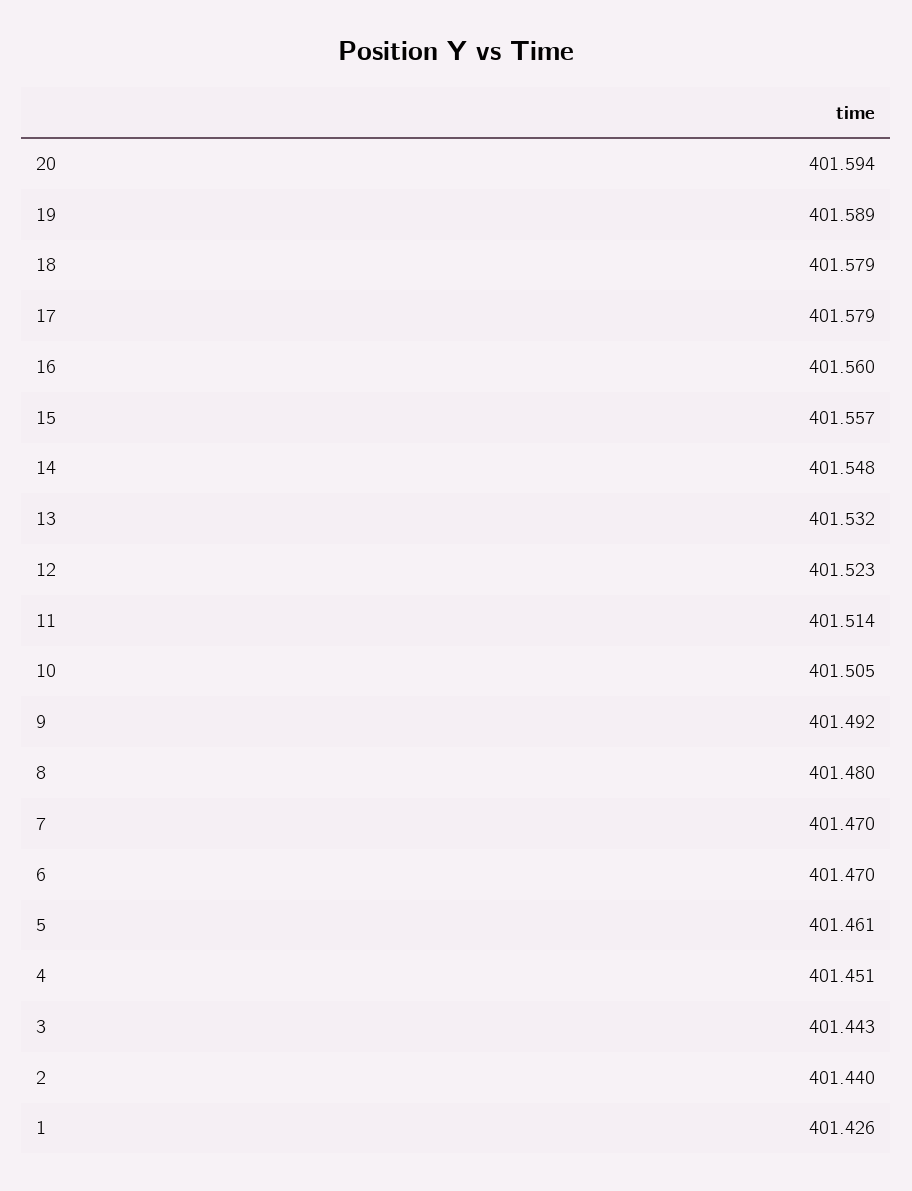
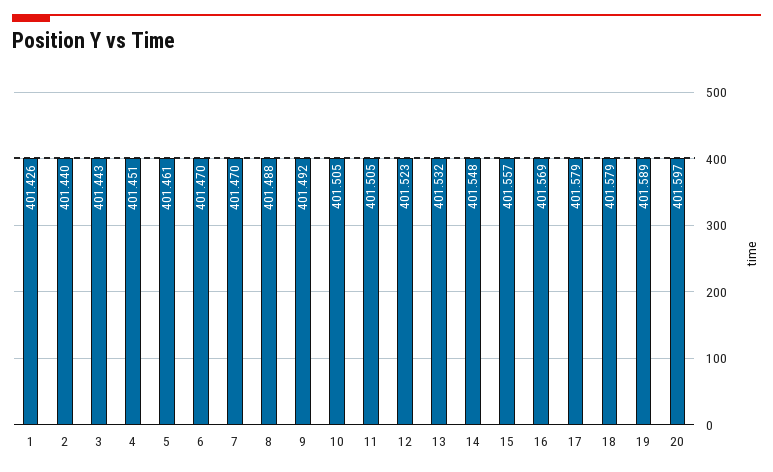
  {
-   "20": 401.594,
+   "20": 401.597,
    "19": 401.589,
    "18": 401.579,
    "17": 401.579,
-   "16": 401.56,
+   "16": 401.569,
    "15": 401.557,
    "14": 401.548,
    "13": 401.532,
    "12": 401.523,
-   "11": 401.514,
+   "11": 401.505,
    "10": 401.505,
    "9": 401.492,
-   "8": 401.48,
+   "8": 401.488,
    "7": 401.47,
    "6": 401.47,
    "5": 401.461,
    "4": 401.451,
    "3": 401.443,
    "2": 401.44,
    "1": 401.426
  }

